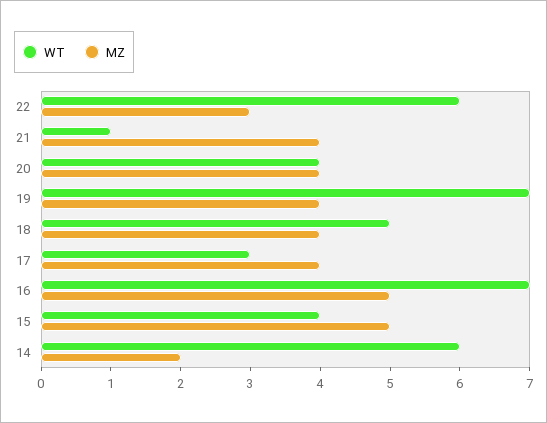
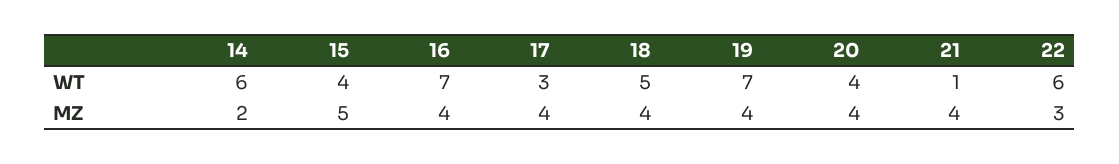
  {
    "WT": {
      "22": 6,
      "21": 1,
      "20": 4,
      "19": 7,
      "18": 5,
      "17": 3,
      "16": 7,
      "15": 4,
      "14": 6
    },
    "MZ": {
      "22": 3,
      "21": 4,
      "20": 4,
      "19": 4,
      "18": 4,
      "17": 4,
-     "16": 5,
+     "16": 4,
      "15": 5,
      "14": 2
    }
  }

